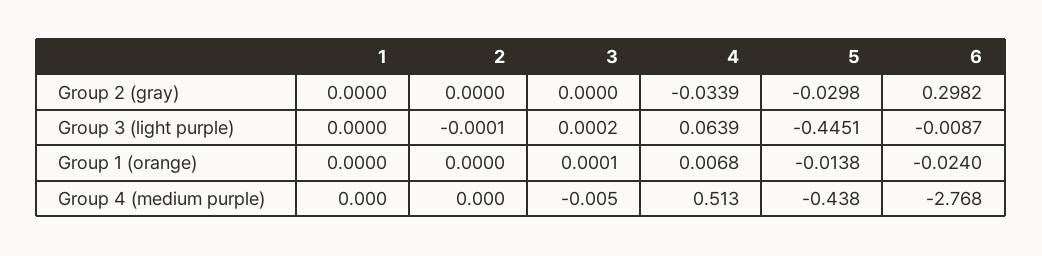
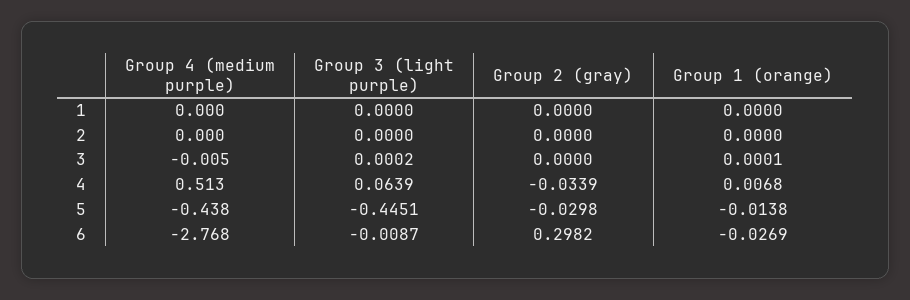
  {
    "1": {
      "Group 2 (gray)": 0,
      "Group 3 (light purple)": 0,
      "Group 1 (orange)": 0,
      "Group 4 (medium purple)": 0
    },
    "2": {
      "Group 2 (gray)": 0,
-     "Group 3 (light purple)": -0.0001,
+     "Group 3 (light purple)": 0,
      "Group 1 (orange)": 0,
      "Group 4 (medium purple)": 0
    },
    "3": {
      "Group 2 (gray)": 0,
      "Group 3 (light purple)": 0.0002,
      "Group 1 (orange)": 0.0001,
      "Group 4 (medium purple)": -0.005
    },
    "4": {
      "Group 2 (gray)": -0.0339,
      "Group 3 (light purple)": 0.0639,
      "Group 1 (orange)": 0.0068,
      "Group 4 (medium purple)": 0.513
    },
    "5": {
      "Group 2 (gray)": -0.0298,
      "Group 3 (light purple)": -0.4451,
      "Group 1 (orange)": -0.0138,
      "Group 4 (medium purple)": -0.438
    },
    "6": {
      "Group 2 (gray)": 0.2982,
      "Group 3 (light purple)": -0.0087,
-     "Group 1 (orange)": -0.024,
+     "Group 1 (orange)": -0.0269,
      "Group 4 (medium purple)": -2.768
    }
  }

